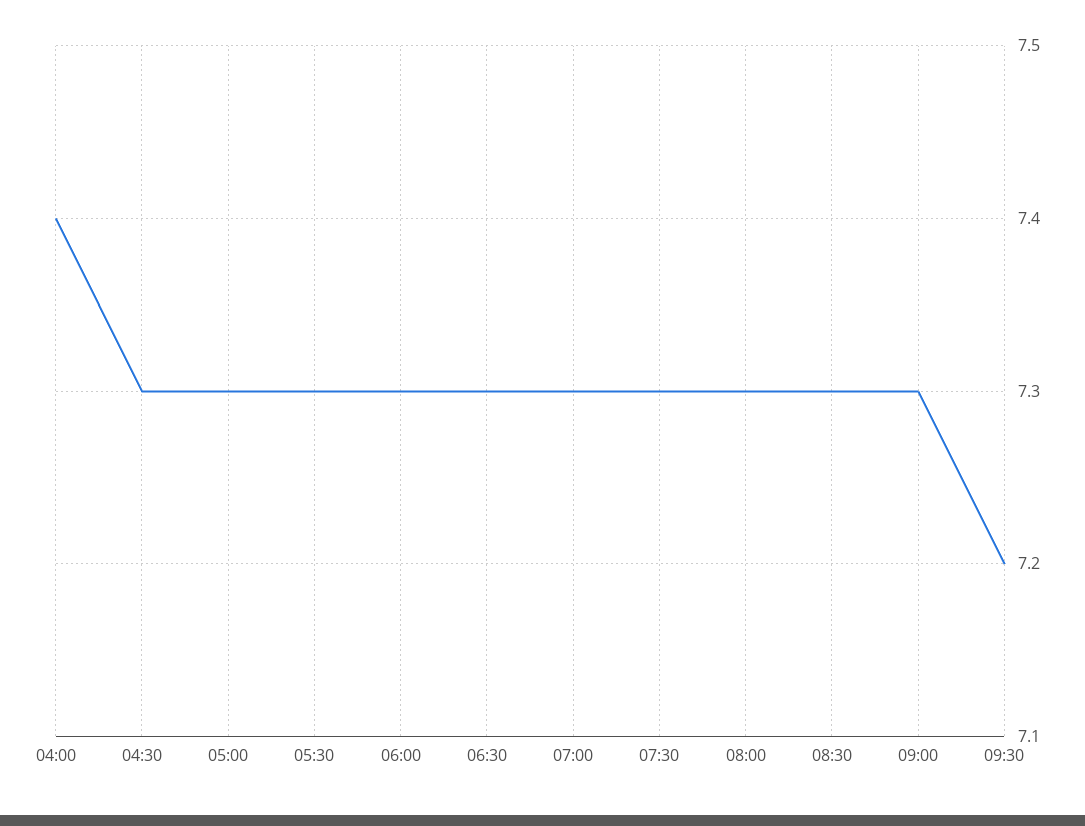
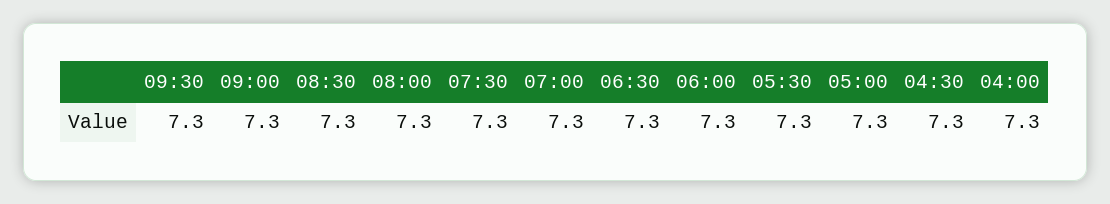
  {
-   "04:00": 7.4,
+   "04:00": 7.3,
    "04:30": 7.3,
    "05:00": 7.3,
    "05:30": 7.3,
    "06:00": 7.3,
    "06:30": 7.3,
    "07:00": 7.3,
    "07:30": 7.3,
    "08:00": 7.3,
    "08:30": 7.3,
    "09:00": 7.3,
-   "09:30": 7.2
+   "09:30": 7.3
  }

